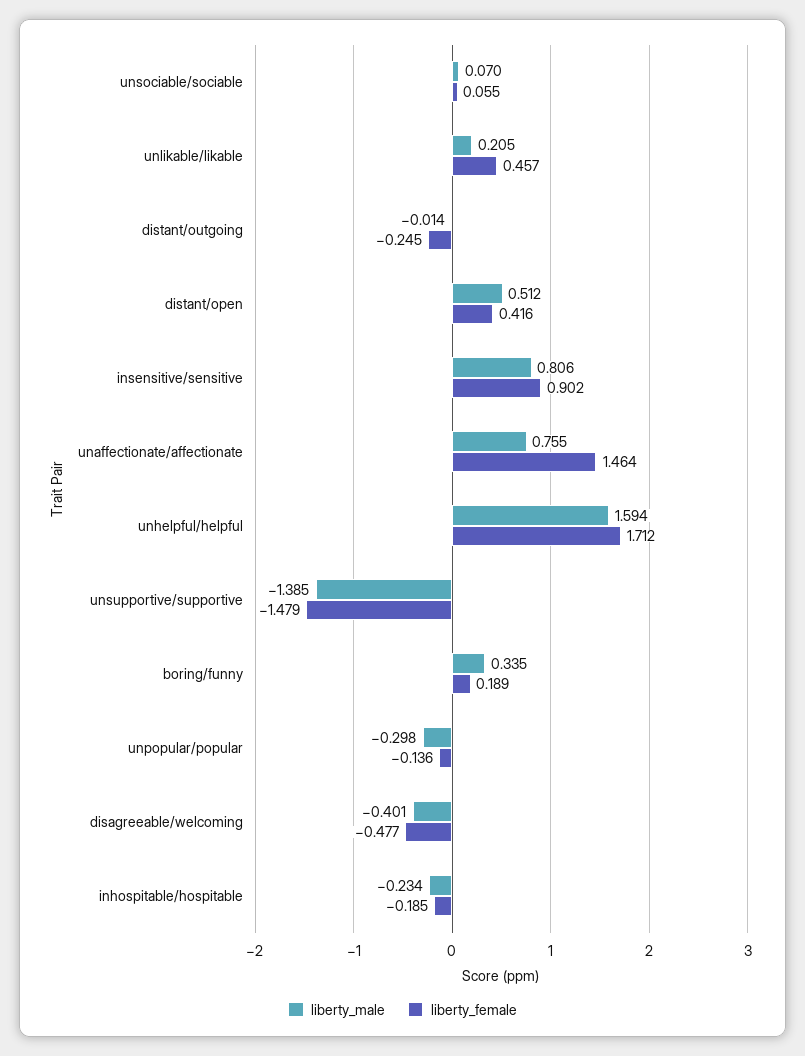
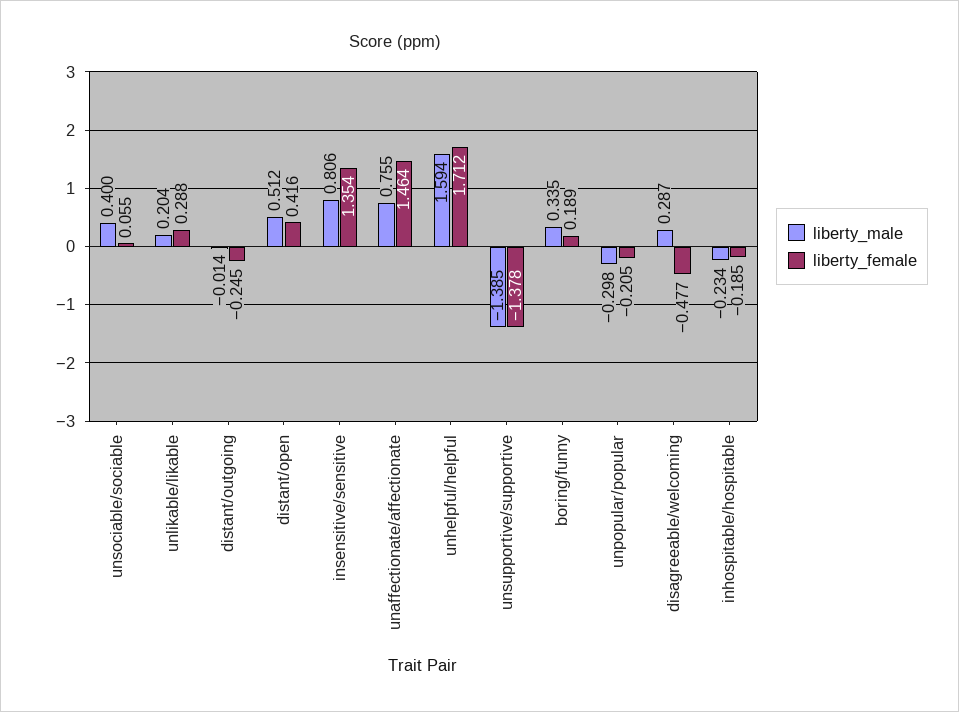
  {
    "liberty_male": {
-     "unsociable/sociable": 0.07,
+     "unsociable/sociable": 0.4,
-     "unlikable/likable": 0.205,
+     "unlikable/likable": 0.204,
      "distant/outgoing": -0.014,
      "distant/open": 0.512,
      "insensitive/sensitive": 0.806,
      "unaffectionate/affectionate": 0.755,
      "unhelpful/helpful": 1.594,
      "unsupportive/supportive": -1.385,
      "boring/funny": 0.335,
      "unpopular/popular": -0.298,
-     "disagreeable/welcoming": -0.401,
+     "disagreeable/welcoming": 0.287,
      "inhospitable/hospitable": -0.234
    },
    "liberty_female": {
      "unsociable/sociable": 0.055,
-     "unlikable/likable": 0.457,
+     "unlikable/likable": 0.288,
      "distant/outgoing": -0.245,
      "distant/open": 0.416,
-     "insensitive/sensitive": 0.902,
+     "insensitive/sensitive": 1.354,
      "unaffectionate/affectionate": 1.464,
      "unhelpful/helpful": 1.712,
-     "unsupportive/supportive": -1.479,
+     "unsupportive/supportive": -1.378,
      "boring/funny": 0.189,
-     "unpopular/popular": -0.136,
+     "unpopular/popular": -0.205,
      "disagreeable/welcoming": -0.477,
      "inhospitable/hospitable": -0.185
    }
  }

